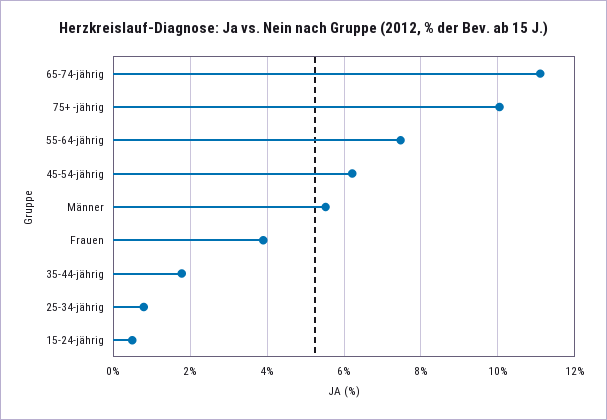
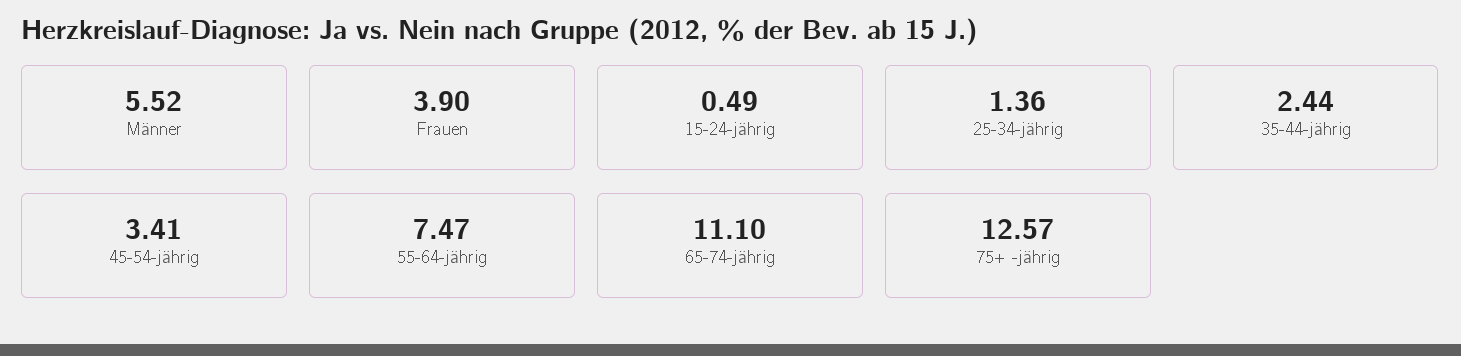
  {
    "65-74-jährig": 11.1,
-   "75+ -jährig": 10,
+   "75+ -jährig": 12.57,
    "55-64-jährig": 7.47,
-   "45-54-jährig": 6.2,
+   "45-54-jährig": 3.41,
    "Männer": 5.52,
    "Frauen": 3.9,
-   "35-44-jährig": 1.8,
+   "35-44-jährig": 2.44,
-   "25-34-jährig": 0.8,
+   "25-34-jährig": 1.36,
    "15-24-jährig": 0.49
  }

